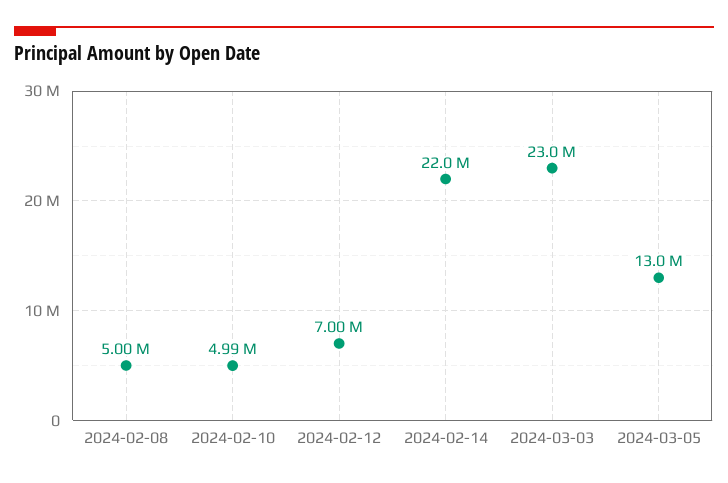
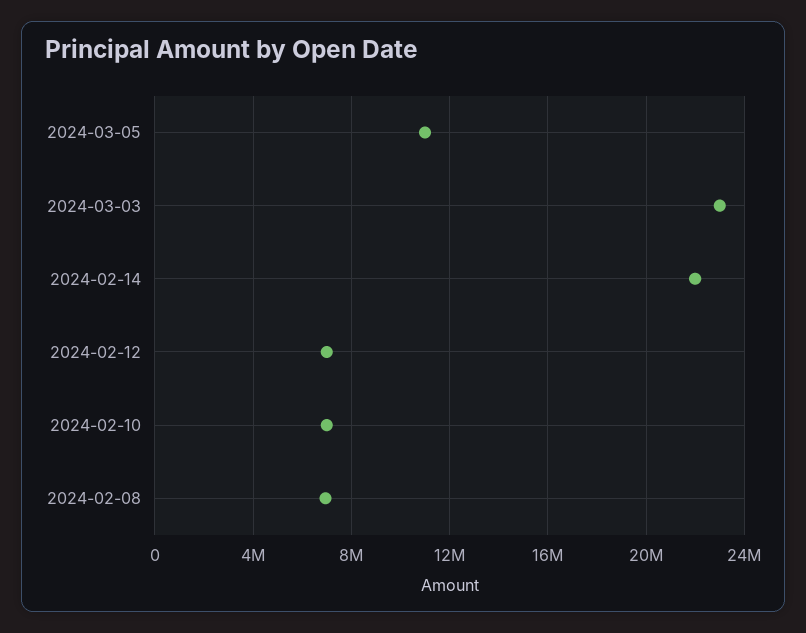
  {
-   "2024-02-08": 5000000,
+   "2024-02-08": 7000000,
-   "2024-02-10": 4990000,
+   "2024-02-10": 7000000,
    "2024-02-12": 7000000,
    "2024-02-14": 22000000,
    "2024-03-03": 23000000,
-   "2024-03-05": 13000000
+   "2024-03-05": 11000000
  }

